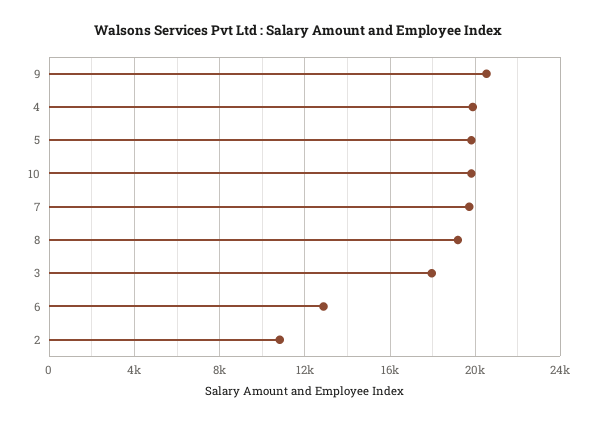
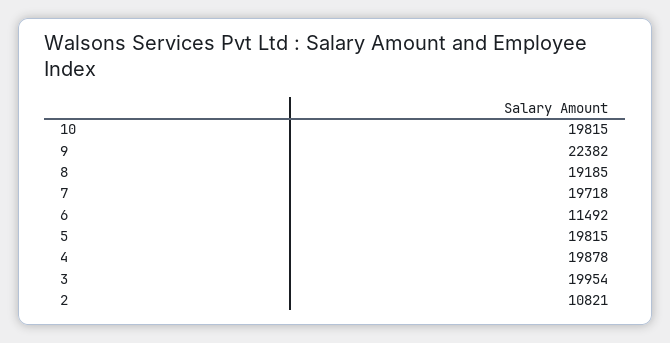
  {
-   "9": 20500,
+   "9": 22382,
    "4": 19878,
    "5": 19815,
    "10": 19815,
    "7": 19718,
    "8": 19185,
-   "3": 18000,
+   "3": 19954,
-   "6": 13000,
+   "6": 11492,
    "2": 10821
  }

